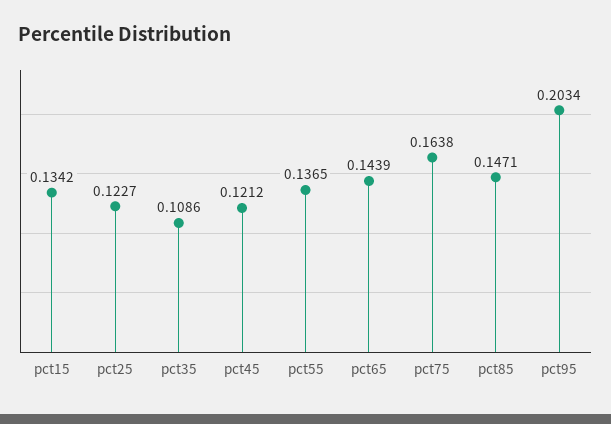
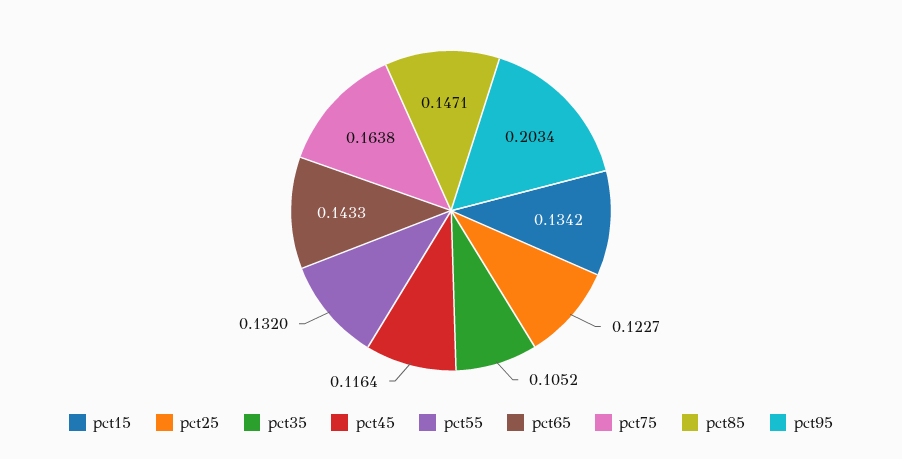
  {
    "pct15": 0.1342,
    "pct25": 0.1227,
-   "pct35": 0.1086,
+   "pct35": 0.1052,
-   "pct45": 0.1212,
+   "pct45": 0.1164,
-   "pct55": 0.1365,
+   "pct55": 0.132,
-   "pct65": 0.1439,
+   "pct65": 0.1433,
    "pct75": 0.1638,
    "pct85": 0.1471,
    "pct95": 0.2034
  }

